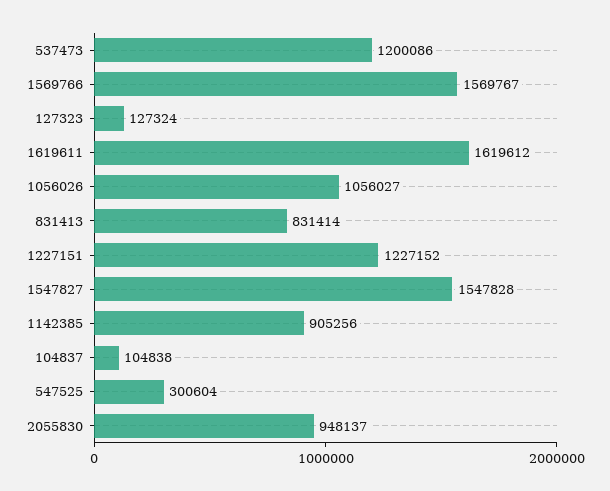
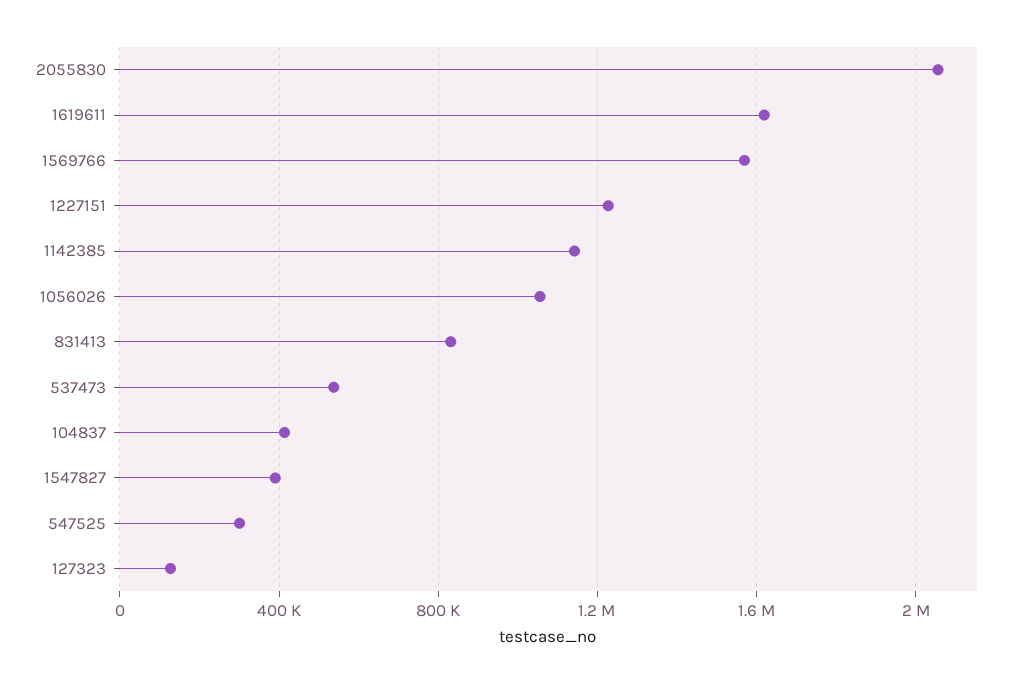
  {
-   "537473": 1200086,
+   "537473": 550000,
    "1569766": 1569767,
    "127323": 127324,
    "1619611": 1619612,
    "1056026": 1056027,
    "831413": 831414,
    "1227151": 1227152,
-   "1547827": 1547828,
+   "1547827": 400000,
-   "1142385": 905256,
+   "1142385": 1150000,
-   "104837": 104838,
+   "104837": 400000,
    "547525": 300604,
-   "2055830": 948137
+   "2055830": 2050000
  }

